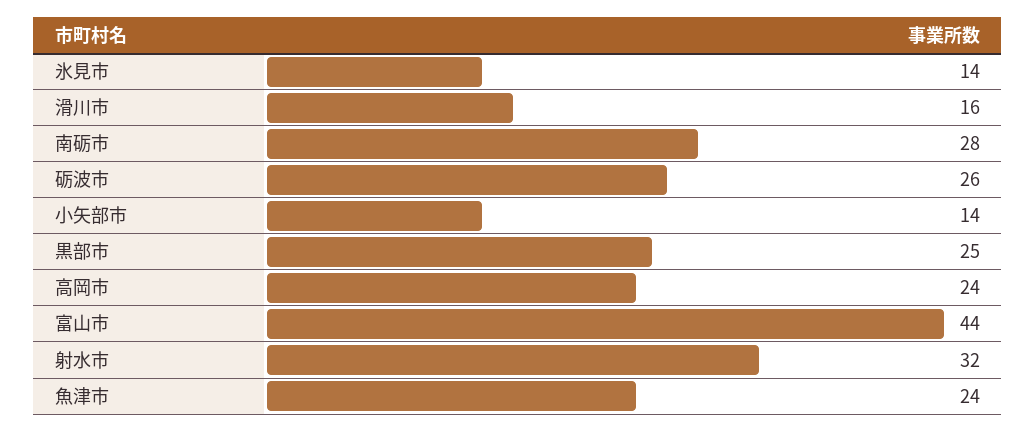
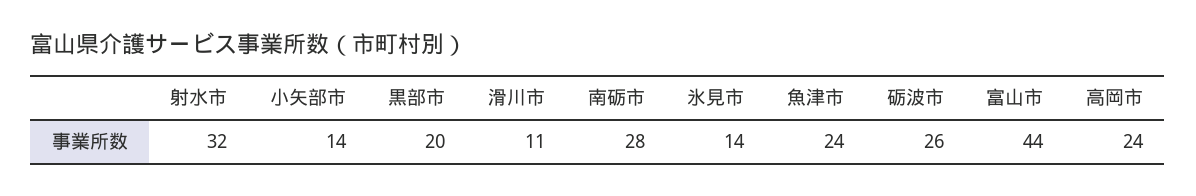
  {
    "氷見市": 14,
-   "滑川市": 16,
+   "滑川市": 11,
    "南砺市": 28,
    "砺波市": 26,
    "小矢部市": 14,
-   "黒部市": 25,
+   "黒部市": 20,
    "高岡市": 24,
    "富山市": 44,
    "射水市": 32,
    "魚津市": 24
  }

